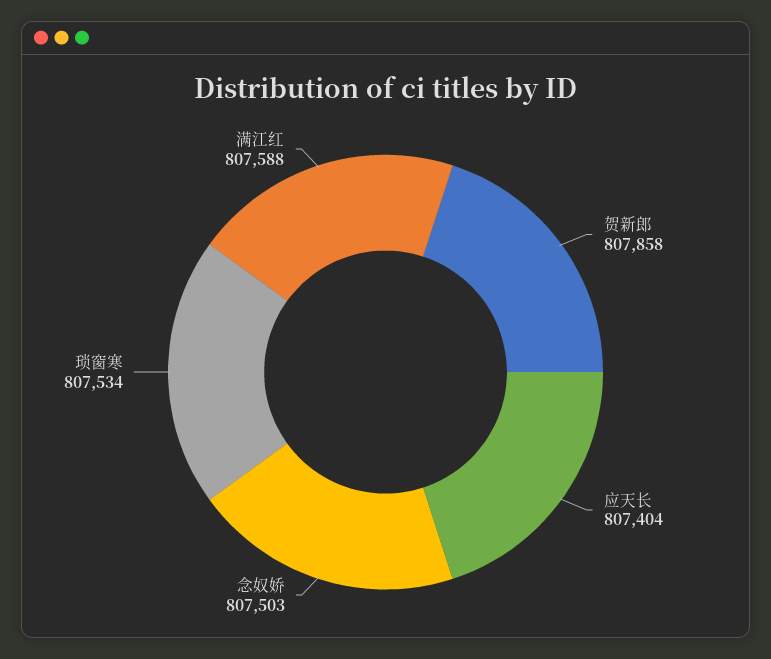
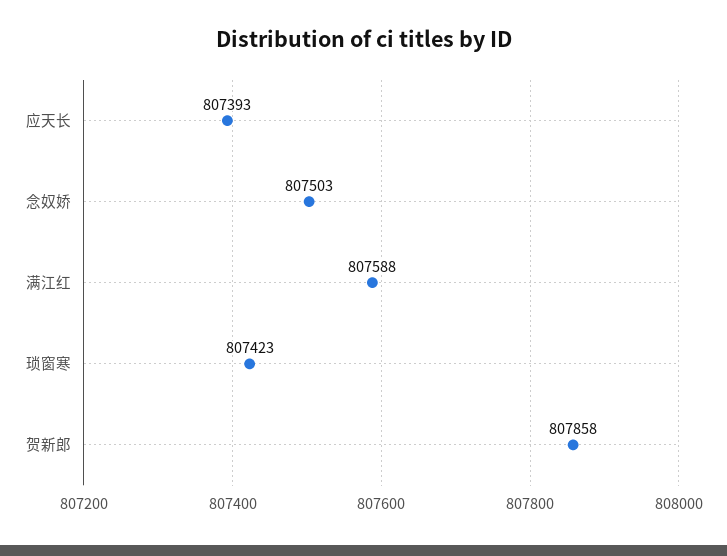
  {
    "贺新郎": 807858,
-   "应天长": 807404,
+   "应天长": 807393,
    "念奴娇": 807503,
-   "琐窗寒": 807534,
+   "琐窗寒": 807423,
    "满江红": 807588
  }

